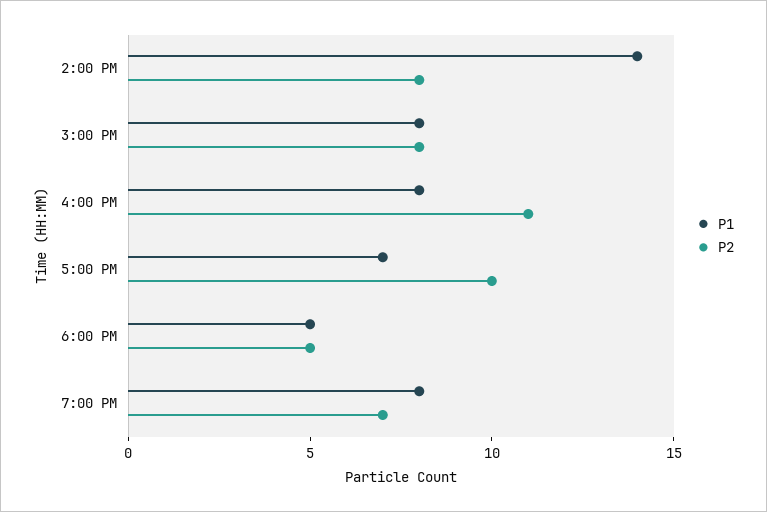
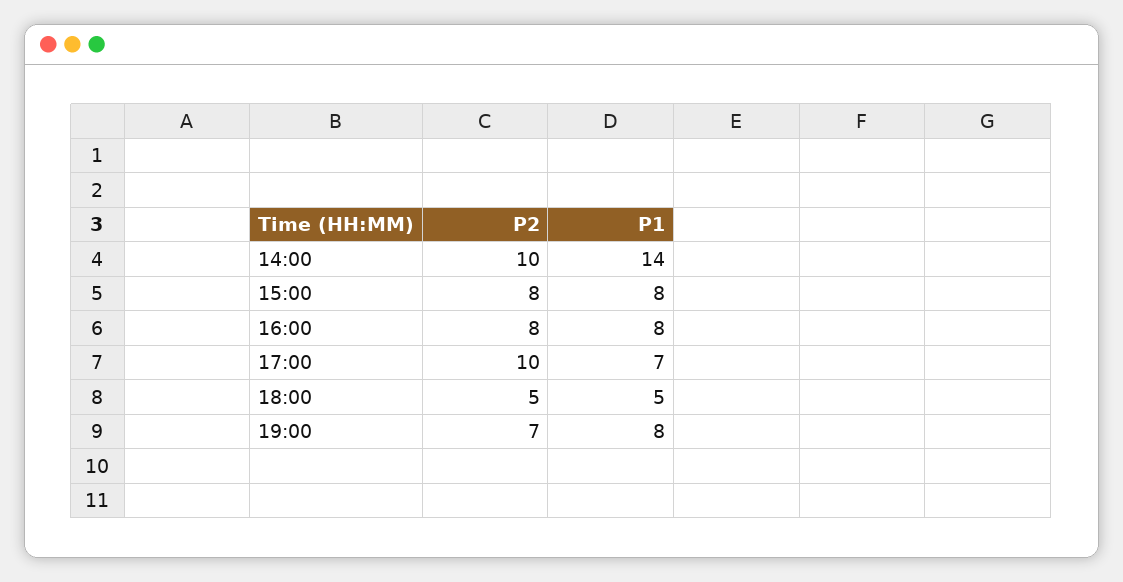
  {
    "P1": {
      "2:00 PM": 14,
      "3:00 PM": 8,
      "4:00 PM": 8,
      "5:00 PM": 7,
      "6:00 PM": 5,
      "7:00 PM": 8
    },
    "P2": {
-     "2:00 PM": 8,
+     "2:00 PM": 10,
      "3:00 PM": 8,
-     "4:00 PM": 11,
+     "4:00 PM": 8,
      "5:00 PM": 10,
      "6:00 PM": 5,
      "7:00 PM": 7
    }
  }

